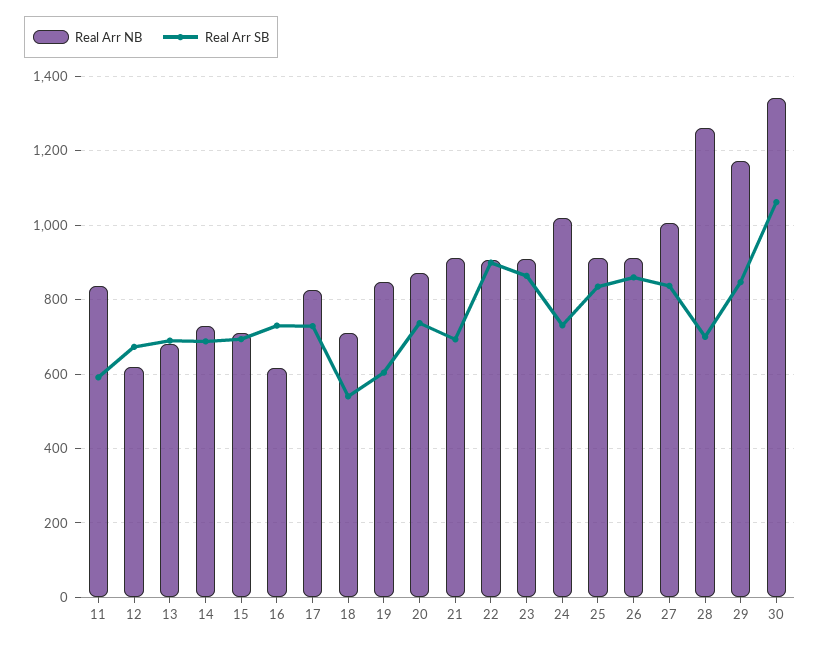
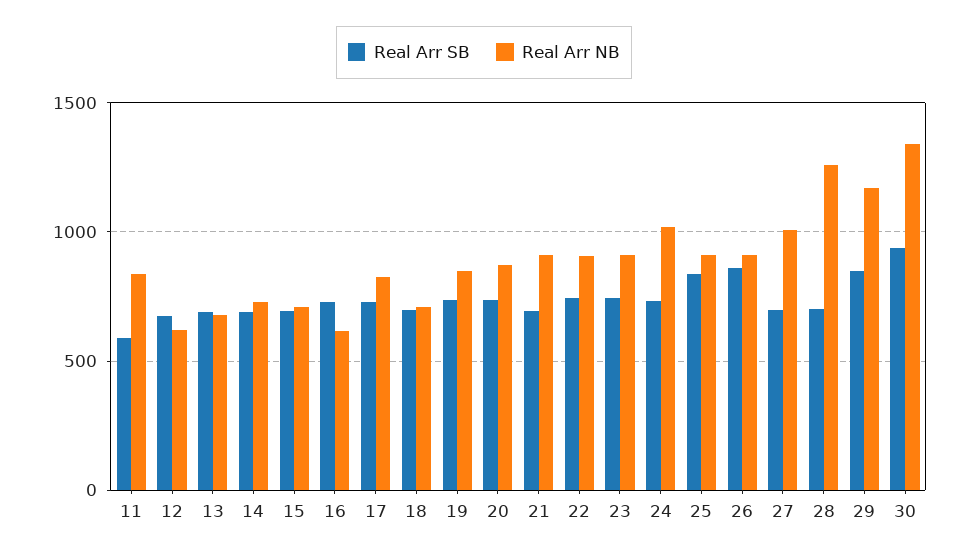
  {
    "Real Arr NB": {
      "11": 840,
      "12": 620,
      "13": 680,
      "14": 740,
      "15": 720,
      "16": 620,
      "17": 820,
      "18": 720,
      "19": 840,
      "20": 880,
      "21": 920,
      "22": 900,
      "23": 900,
      "24": 1020,
      "25": 920,
      "26": 920,
      "27": 1000,
      "28": 1260,
      "29": 1180,
      "30": 1340
    },
    "Real Arr SB": {
      "11": 600,
      "12": 680,
      "13": 700,
      "14": 680,
      "15": 700,
      "16": 740,
      "17": 720,
-     "18": 540,
+     "18": 700,
-     "19": 600,
+     "19": 750,
      "20": 740,
      "21": 700,
-     "22": 900,
+     "22": 750,
-     "23": 860,
+     "23": 750,
      "24": 740,
      "25": 840,
      "26": 860,
-     "27": 840,
+     "27": 700,
      "28": 700,
      "29": 840,
-     "30": 1060
+     "30": 950
    }
  }

